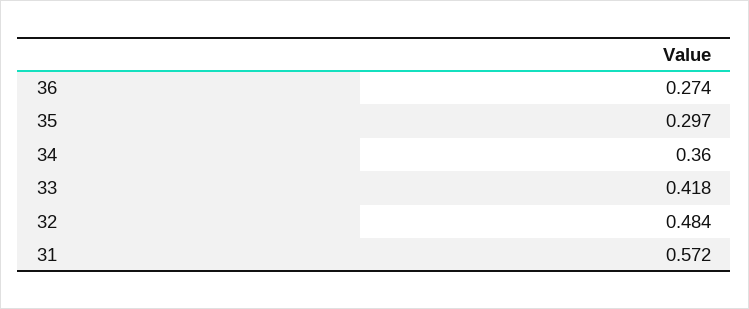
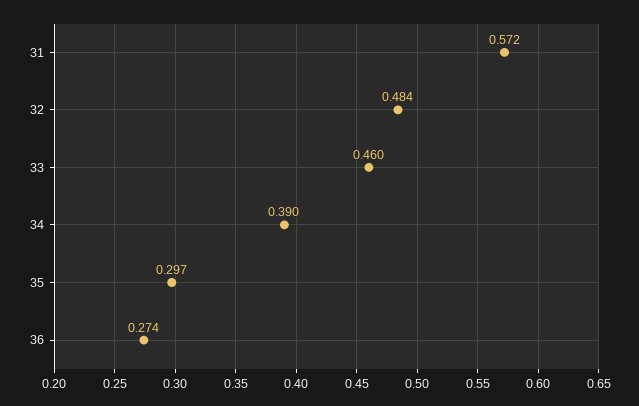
  {
    "36": 0.274,
    "35": 0.297,
-   "34": 0.36,
+   "34": 0.39,
-   "33": 0.418,
+   "33": 0.46,
    "32": 0.484,
    "31": 0.572
  }

